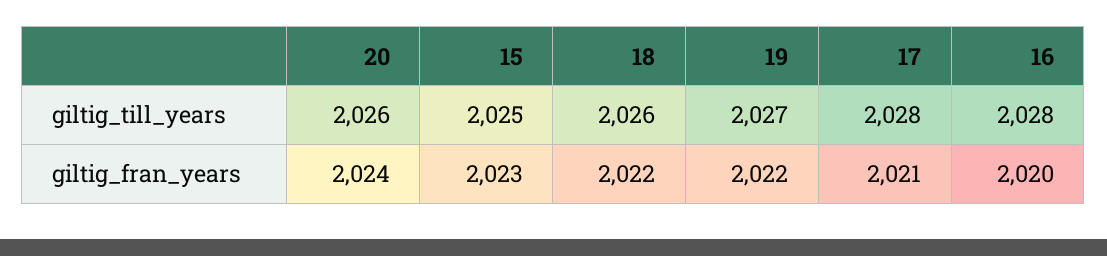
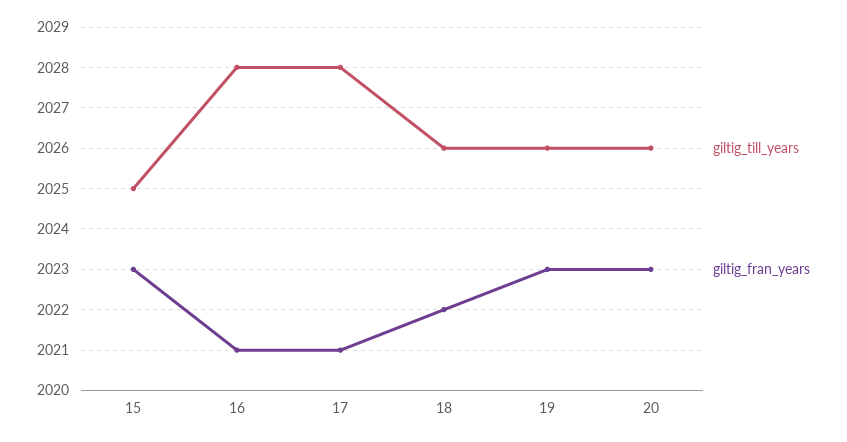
  {
    "giltig_till_years": {
      "20": 2026,
      "15": 2025,
      "18": 2026,
-     "19": 2027,
+     "19": 2026,
      "17": 2028,
      "16": 2028
    },
    "giltig_fran_years": {
-     "20": 2024,
+     "20": 2023,
      "15": 2023,
      "18": 2022,
-     "19": 2022,
+     "19": 2023,
      "17": 2021,
-     "16": 2020
+     "16": 2021
    }
  }

